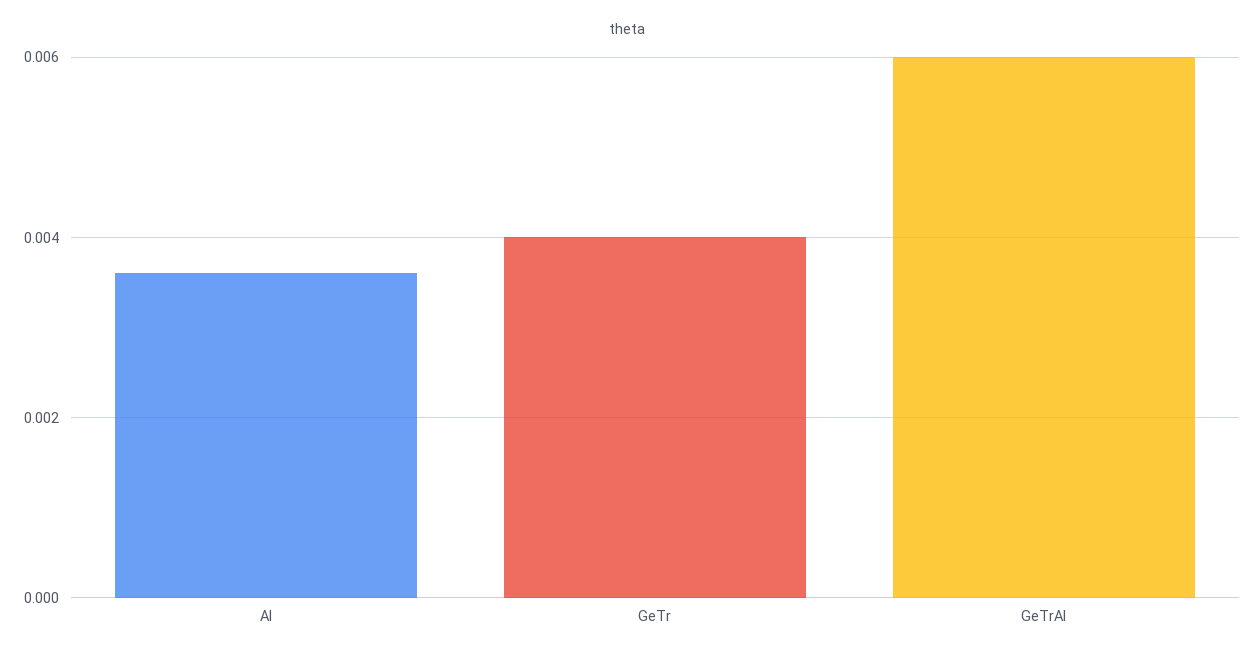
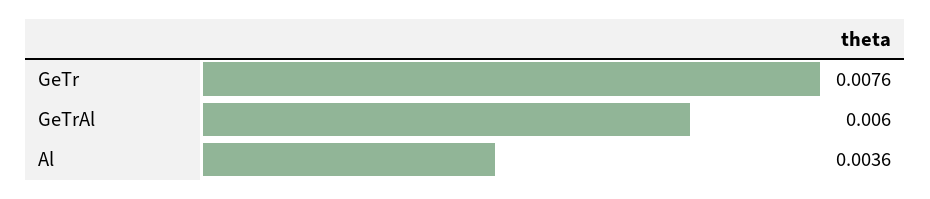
  {
    "Al": 0.0036,
-   "GeTr": 0.004,
+   "GeTr": 0.0076,
    "GeTrAl": 0.006
  }

